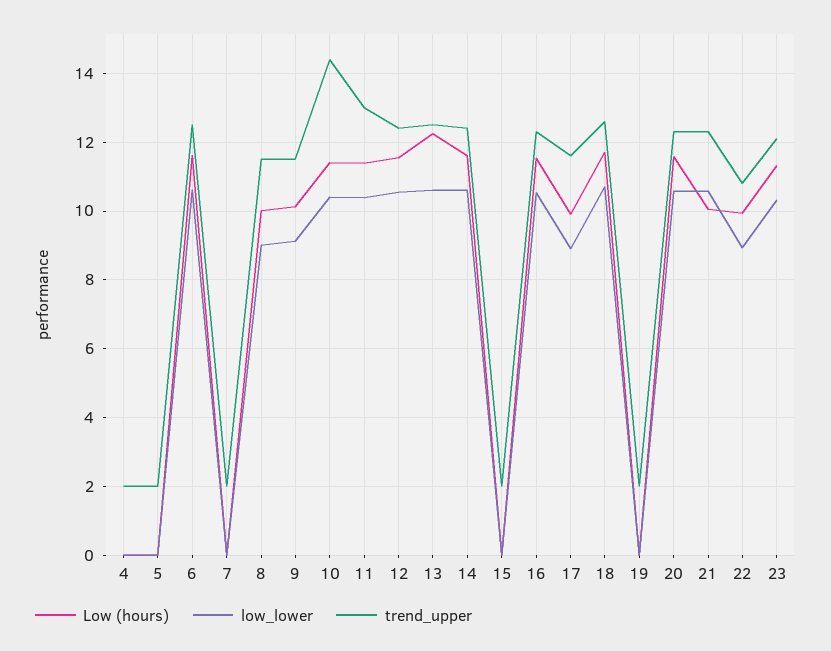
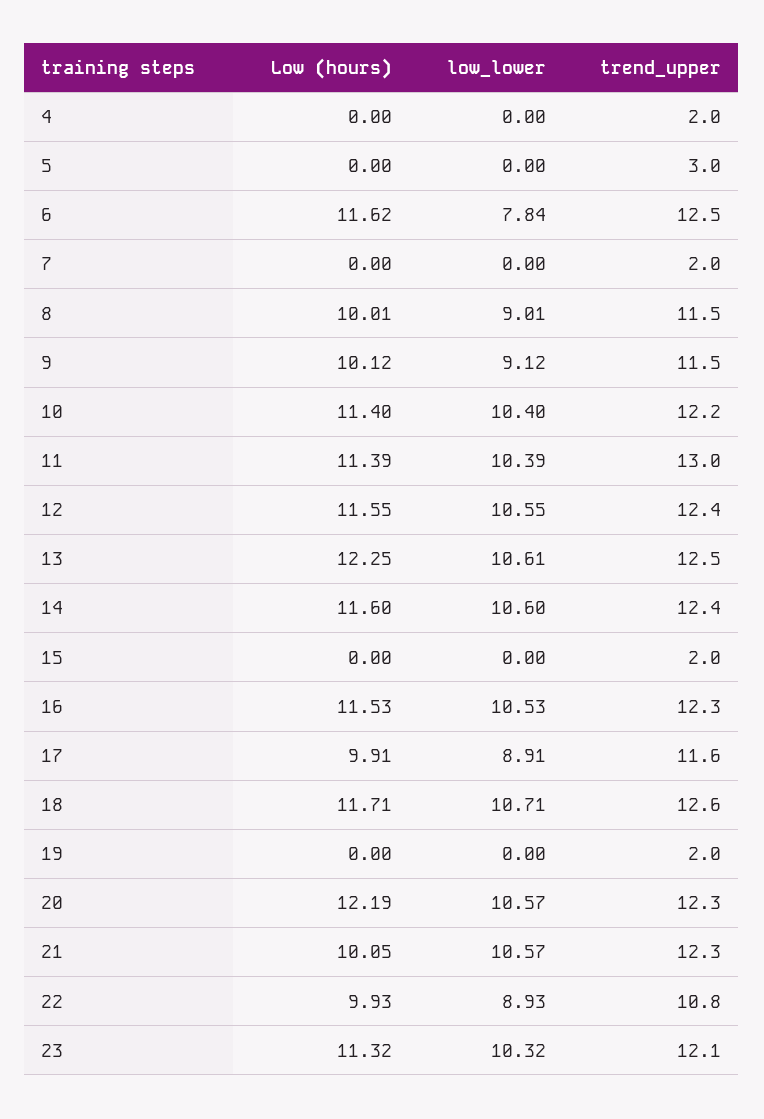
  {
    "Low (hours)": {
      "4": 0,
      "5": 0,
      "6": 11.62,
      "7": 0,
      "8": 10.01,
      "9": 10.12,
      "10": 11.4,
      "11": 11.39,
      "12": 11.55,
      "13": 12.25,
      "14": 11.6,
      "15": 0,
      "16": 11.53,
      "17": 9.91,
      "18": 11.71,
      "19": 0,
-     "20": 11.6,
+     "20": 12.19,
      "21": 10.05,
      "22": 9.93,
      "23": 11.32
    },
    "low_lower": {
      "4": 0,
      "5": 0,
-     "6": 10.6,
+     "6": 7.84,
      "7": 0,
      "8": 9.01,
      "9": 9.12,
      "10": 10.4,
      "11": 10.39,
      "12": 10.55,
      "13": 10.61,
      "14": 10.6,
      "15": 0,
      "16": 10.53,
      "17": 8.91,
      "18": 10.71,
      "19": 0,
      "20": 10.57,
      "21": 10.57,
      "22": 8.93,
      "23": 10.32
    },
    "trend_upper": {
      "4": 2,
-     "5": 2,
+     "5": 3,
      "6": 12.5,
      "7": 2,
      "8": 11.5,
      "9": 11.5,
-     "10": 14.4,
+     "10": 12.2,
      "11": 13,
      "12": 12.4,
      "13": 12.5,
      "14": 12.4,
      "15": 2,
      "16": 12.3,
      "17": 11.6,
      "18": 12.6,
      "19": 2,
      "20": 12.3,
      "21": 12.3,
      "22": 10.8,
      "23": 12.1
    }
  }

